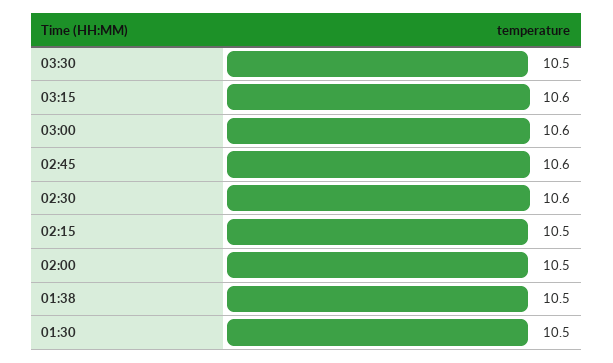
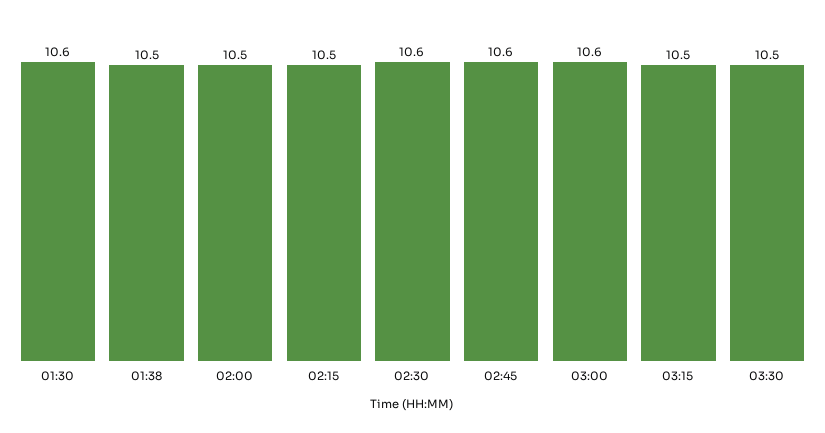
  {
    "03:30": 10.5,
-   "03:15": 10.6,
+   "03:15": 10.5,
    "03:00": 10.6,
    "02:45": 10.6,
    "02:30": 10.6,
    "02:15": 10.5,
    "02:00": 10.5,
    "01:38": 10.5,
-   "01:30": 10.5
+   "01:30": 10.6
  }

